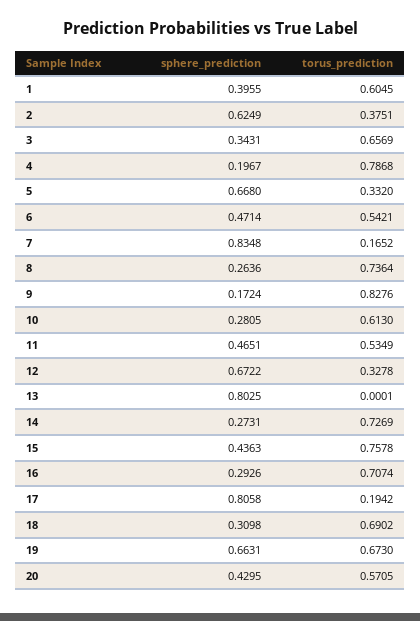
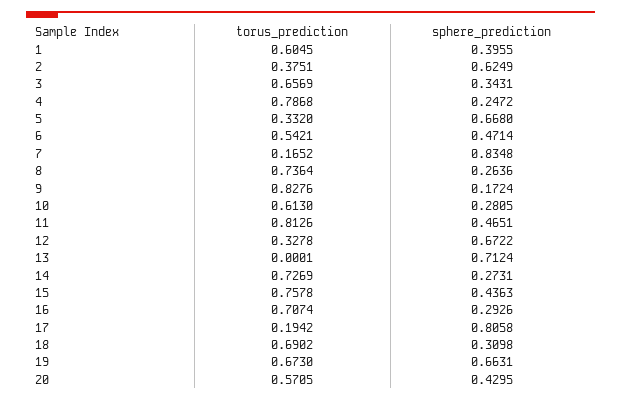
  {
    "sphere_prediction": {
      "1": 0.3955,
      "2": 0.6249,
      "3": 0.3431,
-     "4": 0.1967,
+     "4": 0.2472,
      "5": 0.668,
      "6": 0.4714,
      "7": 0.8348,
      "8": 0.2636,
      "9": 0.1724,
      "10": 0.2805,
      "11": 0.4651,
      "12": 0.6722,
-     "13": 0.8025,
+     "13": 0.7124,
      "14": 0.2731,
      "15": 0.4363,
      "16": 0.2926,
      "17": 0.8058,
      "18": 0.3098,
      "19": 0.6631,
      "20": 0.4295
    },
    "torus_prediction": {
      "1": 0.6045,
      "2": 0.3751,
      "3": 0.6569,
      "4": 0.7868,
      "5": 0.332,
      "6": 0.5421,
      "7": 0.1652,
      "8": 0.7364,
      "9": 0.8276,
      "10": 0.613,
-     "11": 0.5349,
+     "11": 0.8126,
      "12": 0.3278,
      "13": 0.0001,
      "14": 0.7269,
      "15": 0.7578,
      "16": 0.7074,
      "17": 0.1942,
      "18": 0.6902,
      "19": 0.673,
      "20": 0.5705
    }
  }

